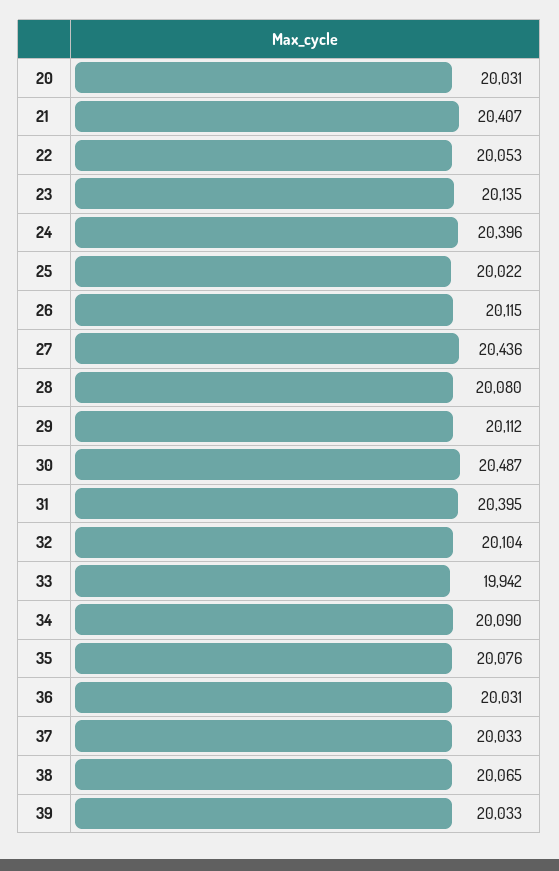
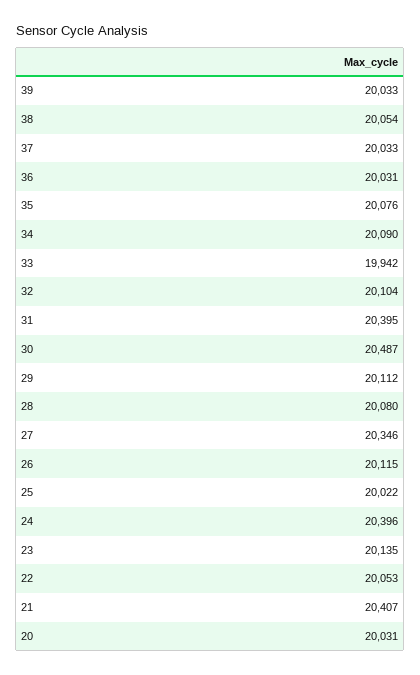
  {
    "20": 20031,
    "21": 20407,
    "22": 20053,
    "23": 20135,
    "24": 20396,
    "25": 20022,
    "26": 20115,
-   "27": 20436,
+   "27": 20346,
    "28": 20080,
    "29": 20112,
    "30": 20487,
    "31": 20395,
    "32": 20104,
    "33": 19942,
    "34": 20090,
    "35": 20076,
    "36": 20031,
    "37": 20033,
-   "38": 20065,
+   "38": 20054,
    "39": 20033
  }

